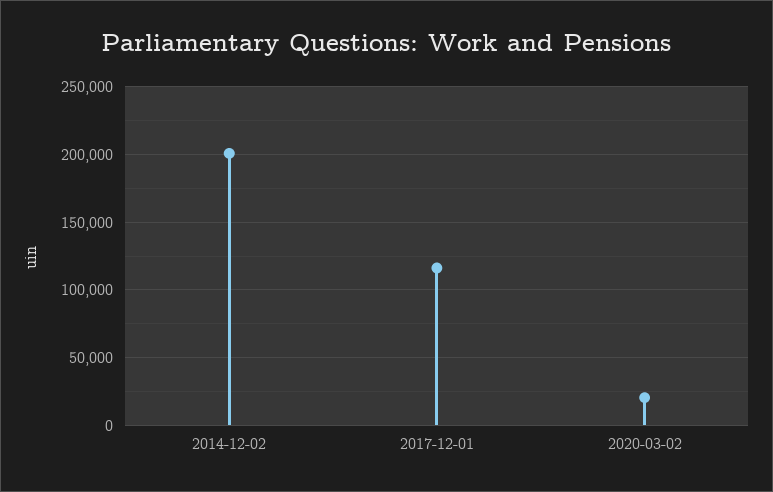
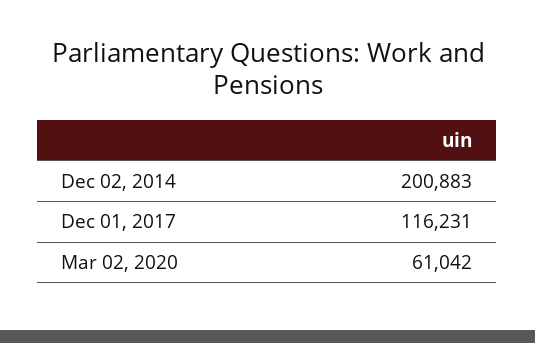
  {
    "2014-12-02": 200883,
    "2017-12-01": 116231,
-   "2020-03-02": 20000
+   "2020-03-02": 61042
  }

